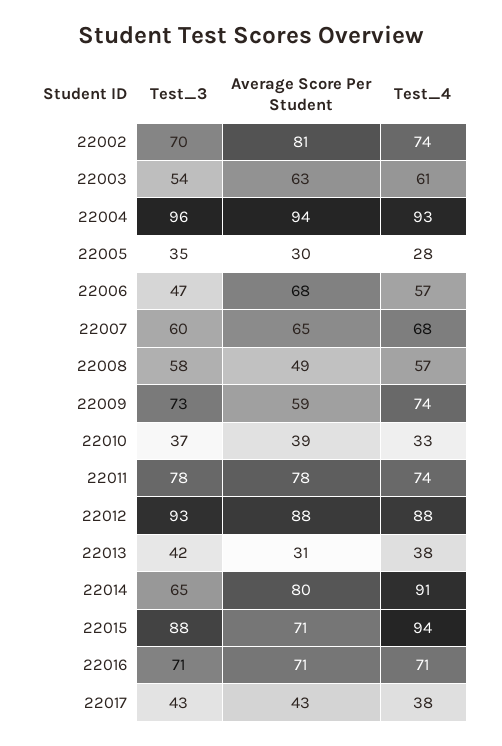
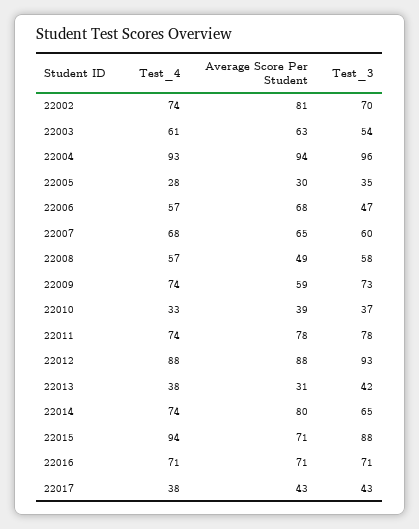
  {
    "Test_3": {
      "22002": 70,
      "22003": 54,
      "22004": 96,
      "22005": 35,
      "22006": 47,
      "22007": 60,
      "22008": 58,
      "22009": 73,
      "22010": 37,
      "22011": 78,
      "22012": 93,
      "22013": 42,
      "22014": 65,
      "22015": 88,
      "22016": 71,
      "22017": 43
    },
    "Average Score Per Student": {
      "22002": 81,
      "22003": 63,
      "22004": 94,
      "22005": 30,
      "22006": 68,
      "22007": 65,
      "22008": 49,
      "22009": 59,
      "22010": 39,
      "22011": 78,
      "22012": 88,
      "22013": 31,
      "22014": 80,
      "22015": 71,
      "22016": 71,
      "22017": 43
    },
    "Test_4": {
      "22002": 74,
      "22003": 61,
      "22004": 93,
      "22005": 28,
      "22006": 57,
      "22007": 68,
      "22008": 57,
      "22009": 74,
      "22010": 33,
      "22011": 74,
      "22012": 88,
      "22013": 38,
-     "22014": 91,
+     "22014": 74,
      "22015": 94,
      "22016": 71,
      "22017": 38
    }
  }

